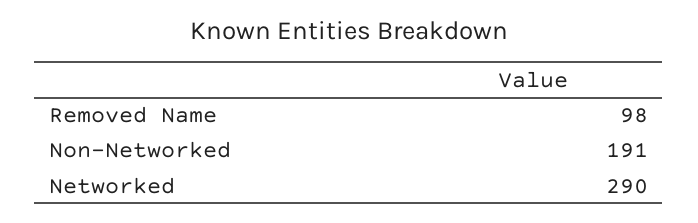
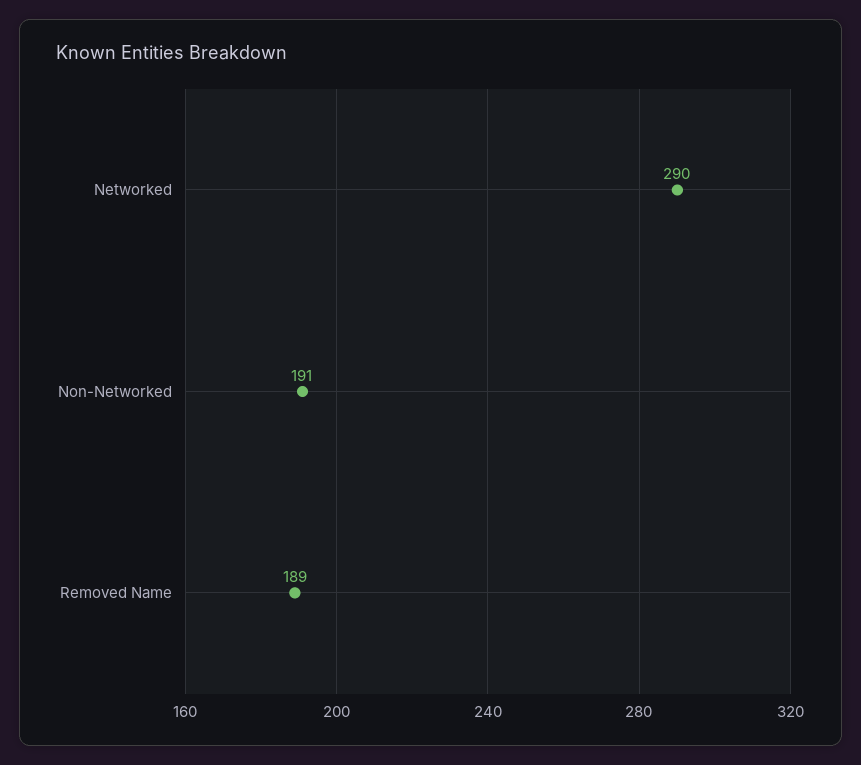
  {
-   "Removed Name": 98,
+   "Removed Name": 189,
    "Non-Networked": 191,
    "Networked": 290
  }

